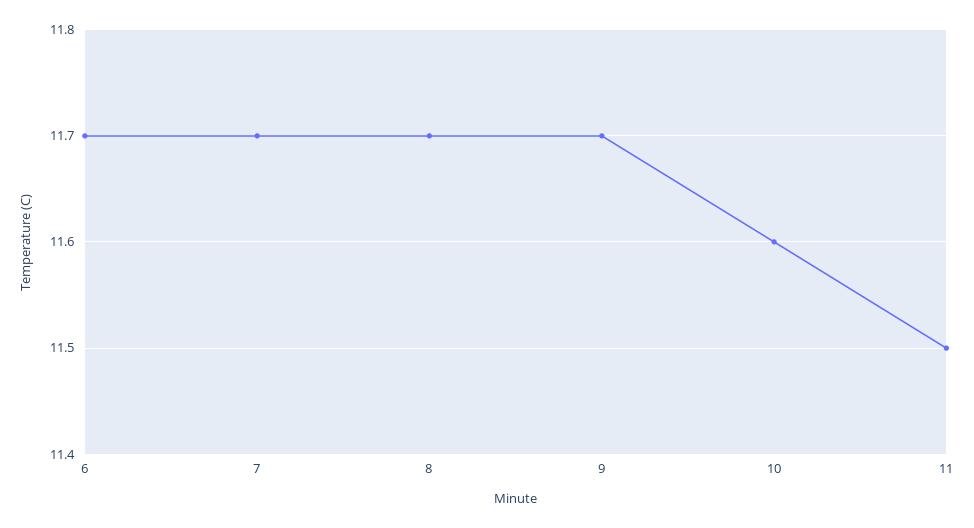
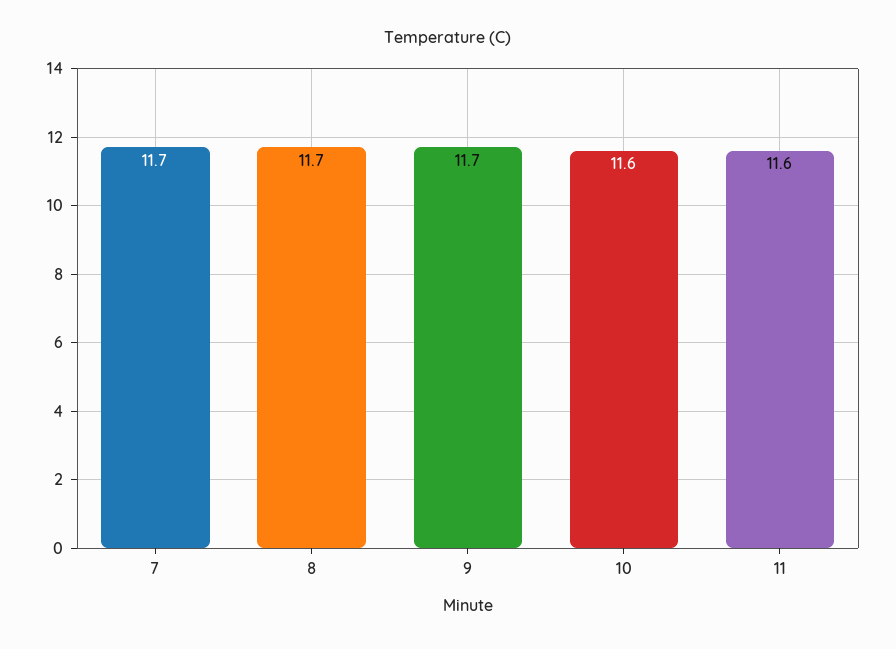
  {
-   "6": 11.7,
    "7": 11.7,
    "8": 11.7,
    "9": 11.7,
    "10": 11.6,
-   "11": 11.5
+   "11": 11.6
  }

